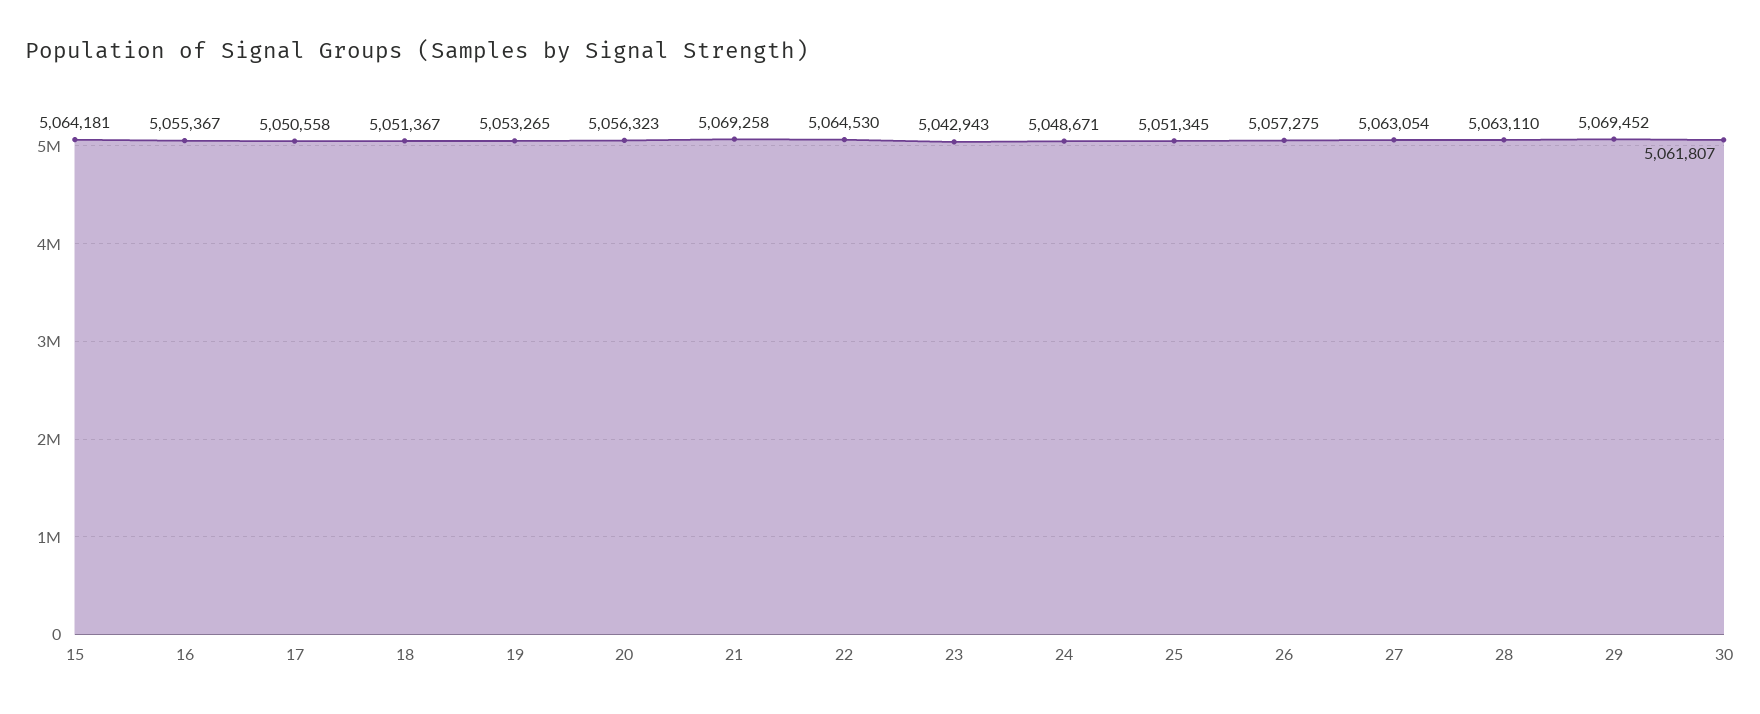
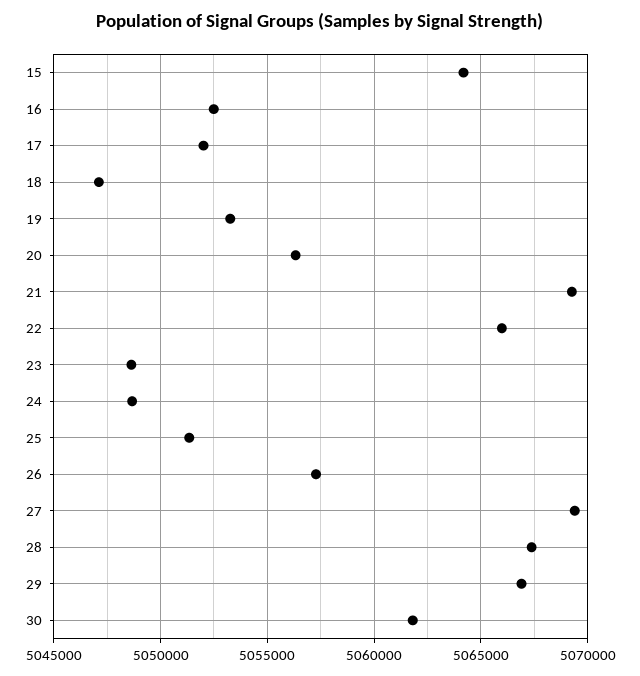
  {
    "15": 5064181,
-   "16": 5055367,
+   "16": 5052500,
-   "17": 5050558,
+   "17": 5052000,
-   "18": 5051367,
+   "18": 5047000,
    "19": 5053265,
    "20": 5056323,
    "21": 5069258,
-   "22": 5064530,
+   "22": 5066000,
-   "23": 5042943,
+   "23": 5048500,
    "24": 5048671,
    "25": 5051345,
    "26": 5057275,
-   "27": 5063054,
+   "27": 5069500,
-   "28": 5063110,
+   "28": 5067500,
-   "29": 5069452,
+   "29": 5067000,
    "30": 5061807
  }

